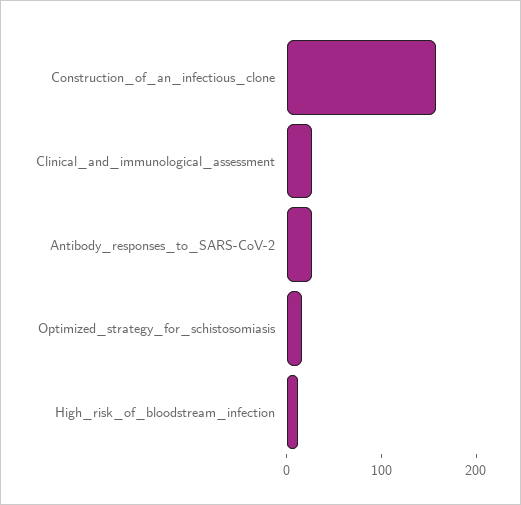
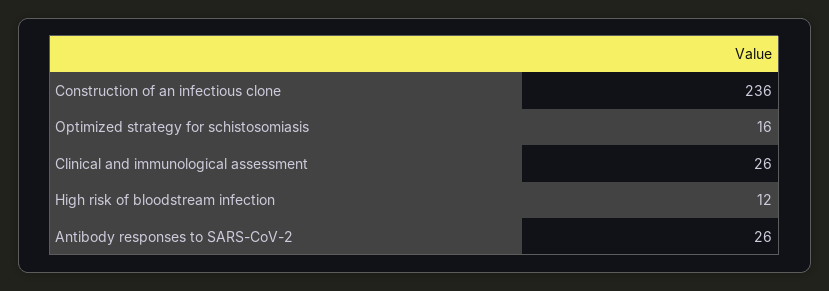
  {
-   "Construction_of_an_infectious_clone": 160,
+   "Construction_of_an_infectious_clone": 236,
    "Clinical_and_immunological_assessment": 26,
    "Antibody_responses_to_SARS-CoV-2": 26,
    "Optimized_strategy_for_schistosomiasis": 16,
    "High_risk_of_bloodstream_infection": 12
  }

